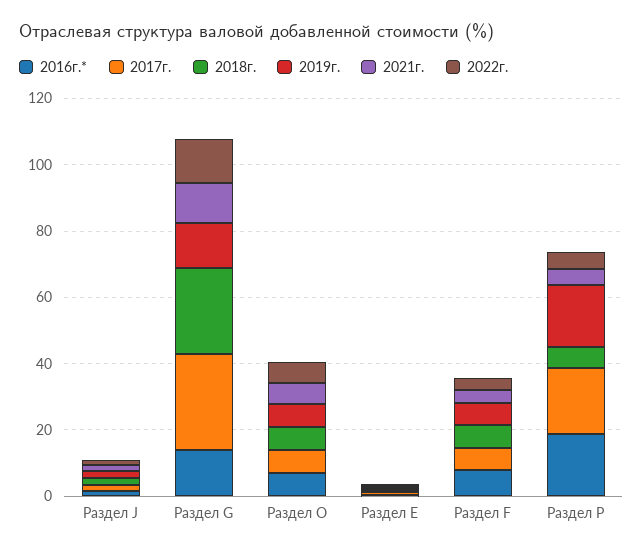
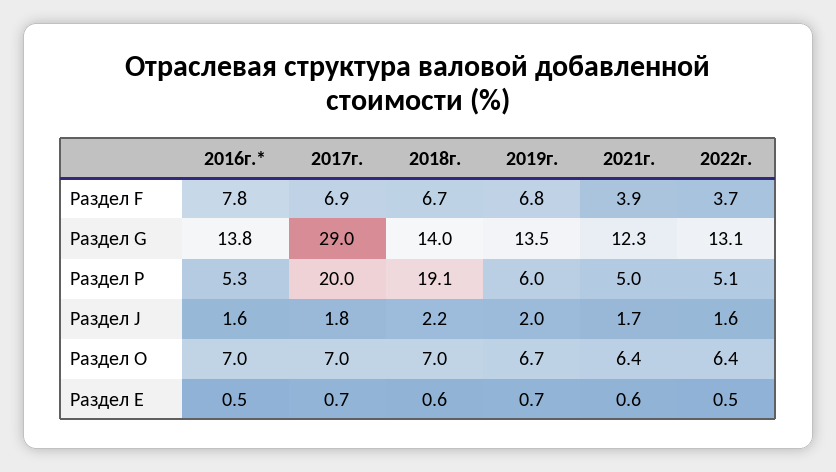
  {
    "2016г.*": {
      "Раздел J": 1.6,
      "Раздел G": 13.8,
      "Раздел О": 7,
      "Раздел E": 0.5,
      "Раздел F": 7.8,
-     "Раздел P": 20
+     "Раздел P": 5.3
    },
    "2017г.": {
      "Раздел J": 1.8,
      "Раздел G": 29,
      "Раздел О": 7,
      "Раздел E": 0.7,
      "Раздел F": 6.9,
      "Раздел P": 20
    },
    "2018г.": {
      "Раздел J": 2.2,
-     "Раздел G": 25,
+     "Раздел G": 14,
      "Раздел О": 7,
      "Раздел E": 0.6,
      "Раздел F": 6.7,
-     "Раздел P": 5
+     "Раздел P": 19.1
    },
    "2019г.": {
      "Раздел J": 2,
      "Раздел G": 13.5,
      "Раздел О": 6.7,
      "Раздел E": 0.7,
      "Раздел F": 6.8,
-     "Раздел P": 20
+     "Раздел P": 6
    },
    "2021г.": {
      "Раздел J": 1.7,
      "Раздел G": 12.3,
      "Раздел О": 6.4,
      "Раздел E": 0.6,
      "Раздел F": 3.9,
      "Раздел P": 5
    },
    "2022г.": {
      "Раздел J": 1.6,
      "Раздел G": 13.1,
      "Раздел О": 6.4,
      "Раздел E": 0.5,
      "Раздел F": 3.7,
      "Раздел P": 5.1
    }
  }

